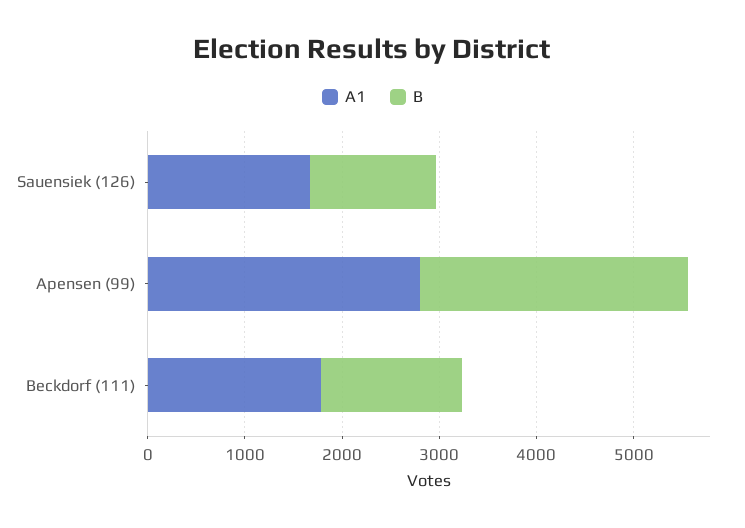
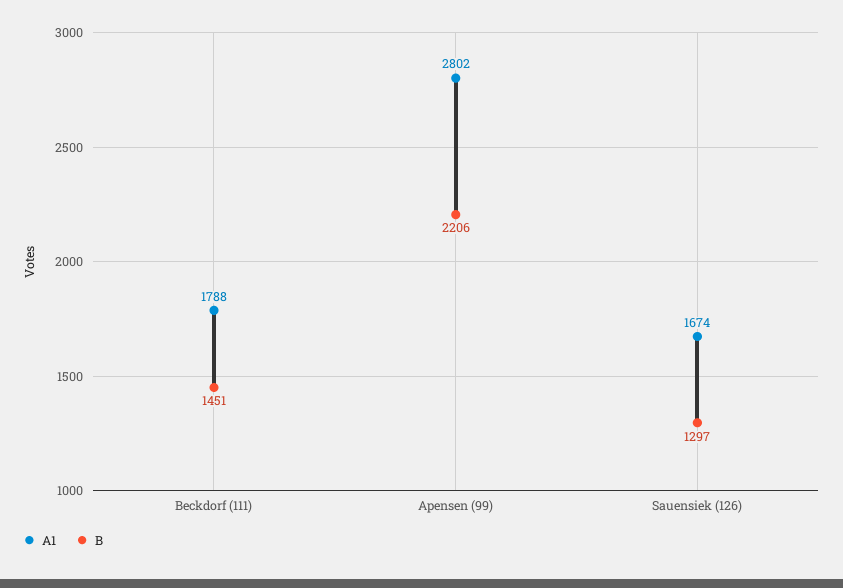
  {
    "A1": {
      "Sauensiek (126)": 1674,
      "Apensen (99)": 2802,
      "Beckdorf (111)": 1788
    },
    "B": {
      "Sauensiek (126)": 1297,
-     "Apensen (99)": 2800,
+     "Apensen (99)": 2206,
      "Beckdorf (111)": 1451
    }
  }

